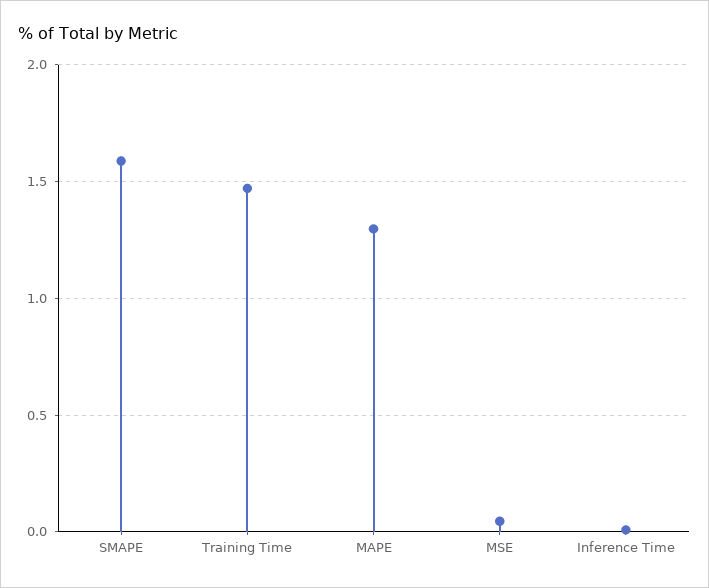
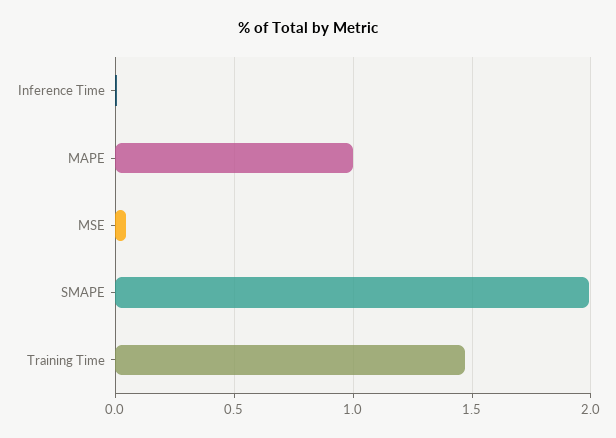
  {
-   "SMAPE": 1.6,
+   "SMAPE": 2,
    "Training Time": 1.45,
-   "MAPE": 1.3,
+   "MAPE": 1,
    "MSE": 0.05,
    "Inference Time": 0
  }

